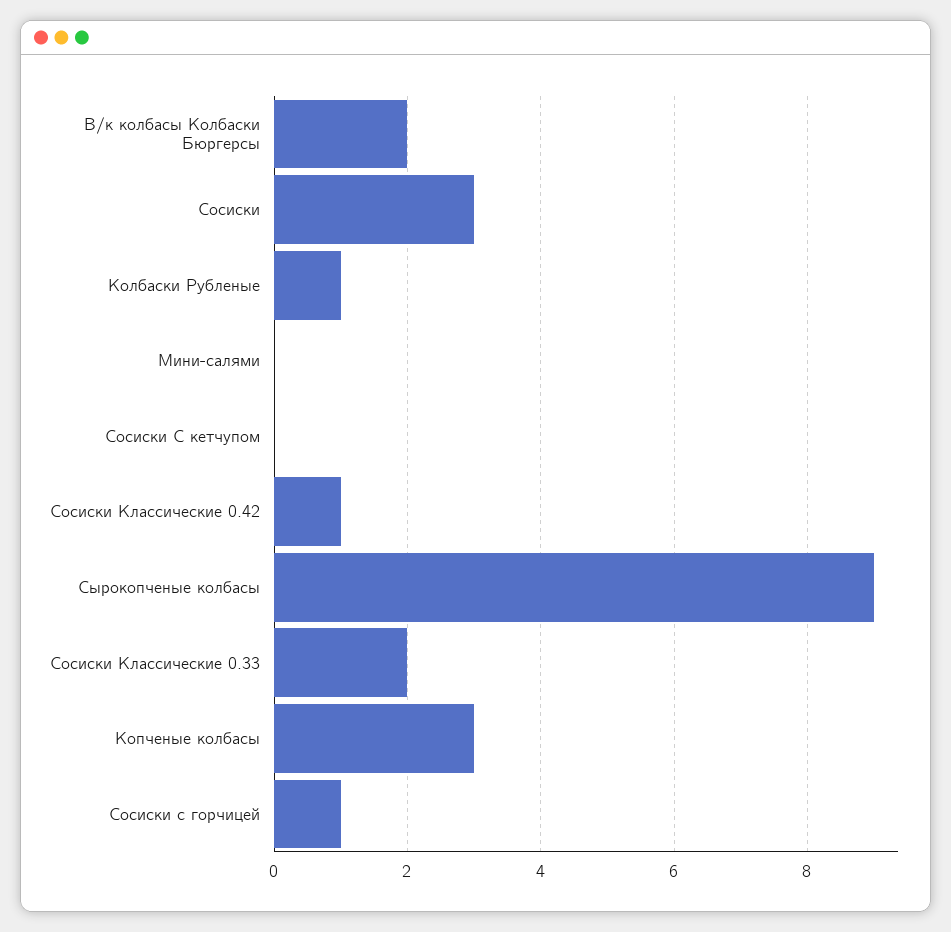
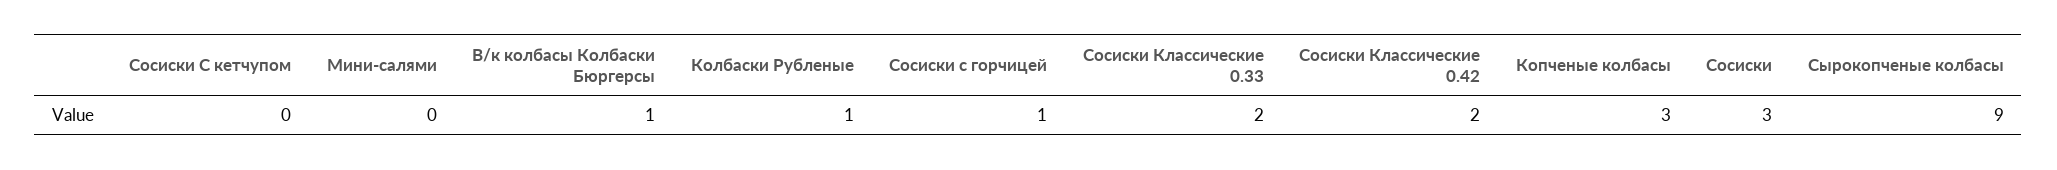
  {
-   "В/к колбасы Колбаски Бюргерсы": 2,
+   "В/к колбасы Колбаски Бюргерсы": 1,
    "Сосиски": 3,
    "Колбаски Рубленые": 1,
    "Мини-салями": 0,
    "Сосиски С кетчупом": 0,
-   "Сосиски Классические 0.42": 1,
+   "Сосиски Классические 0.42": 2,
    "Сырокопченые колбасы": 9,
    "Сосиски Классические 0.33": 2,
    "Копченые колбасы": 3,
    "Сосиски с горчицей": 1
  }

